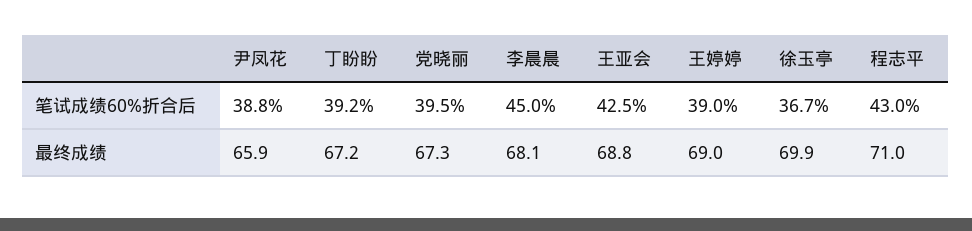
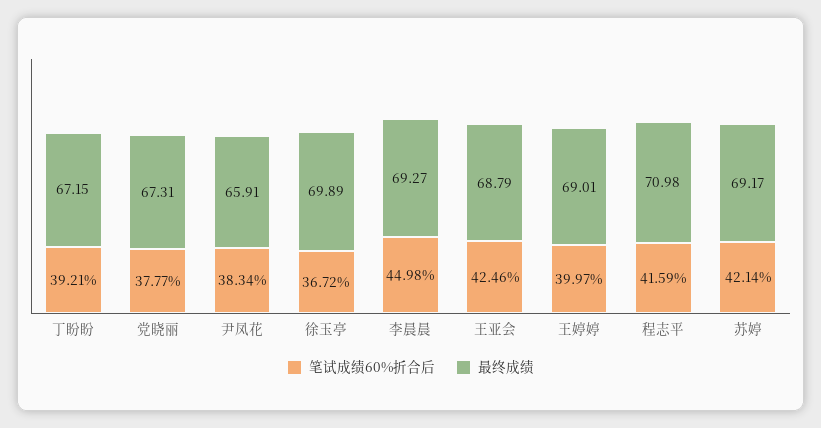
  {
    "笔试成绩60%折合后": {
-     "尹凤花": 38.8,
+     "尹凤花": 38.34,
      "丁盼盼": 39.21,
-     "党晓丽": 39.5,
+     "党晓丽": 37.77,
      "李晨晨": 44.98,
      "王亚会": 42.46,
-     "王婷婷": 39,
+     "王婷婷": 39.97,
      "徐玉亭": 36.72,
-     "程志平": 43
+     "程志平": 41.59,
+     "苏婷": 42.14
    },
    "最终成绩": {
      "尹凤花": 65.91,
      "丁盼盼": 67.15,
      "党晓丽": 67.31,
-     "李晨晨": 68.1,
+     "李晨晨": 69.27,
      "王亚会": 68.79,
      "王婷婷": 69.01,
      "徐玉亭": 69.89,
-     "程志平": 70.98
+     "程志平": 70.98,
+     "苏婷": 69.17
    }
  }

